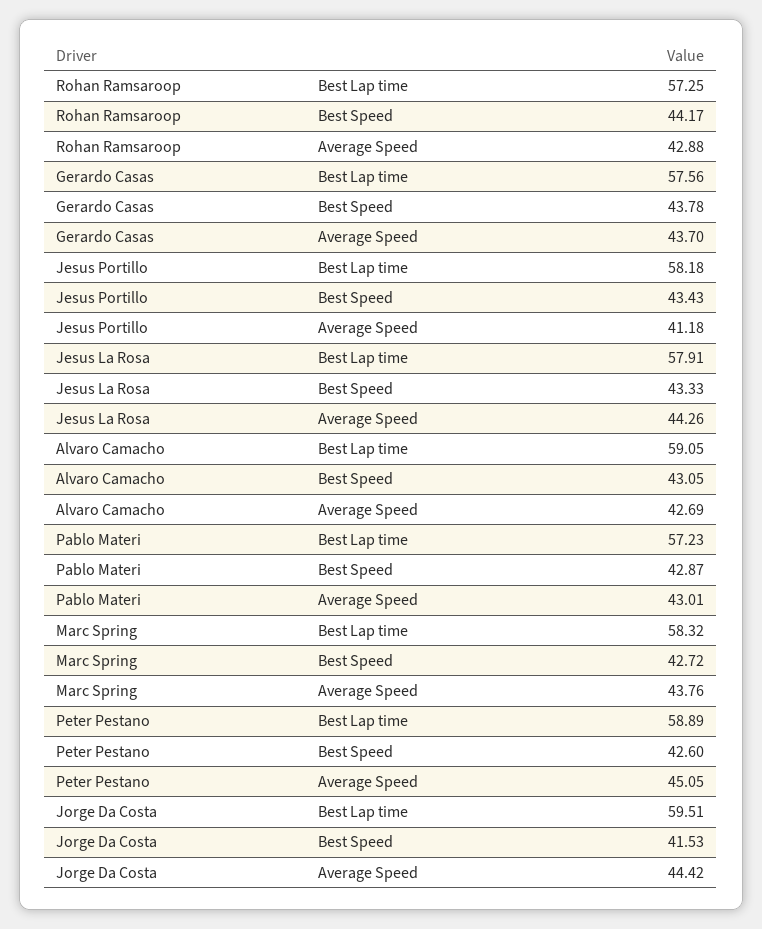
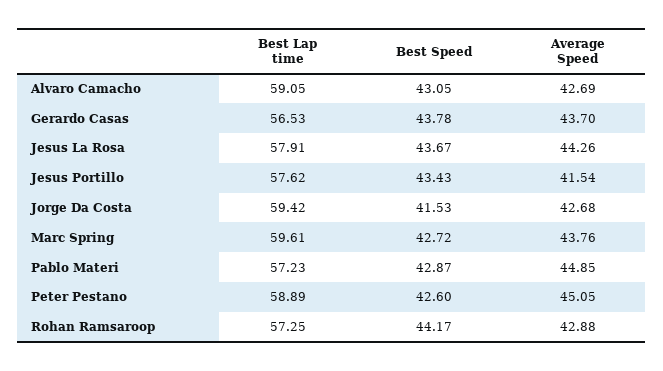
  {
    "Rohan Ramsaroop": {
      "Best Lap time": 57.25,
      "Best Speed": 44.17,
      "Average Speed": 42.88
    },
    "Gerardo Casas": {
-     "Best Lap time": 57.56,
+     "Best Lap time": 56.53,
      "Best Speed": 43.78,
      "Average Speed": 43.7
    },
    "Jesus Portillo": {
-     "Best Lap time": 58.18,
+     "Best Lap time": 57.62,
      "Best Speed": 43.43,
-     "Average Speed": 41.18
+     "Average Speed": 41.54
    },
    "Jesus La Rosa": {
      "Best Lap time": 57.91,
-     "Best Speed": 43.33,
+     "Best Speed": 43.67,
      "Average Speed": 44.26
    },
    "Alvaro Camacho": {
      "Best Lap time": 59.05,
      "Best Speed": 43.05,
      "Average Speed": 42.69
    },
    "Pablo Materi": {
      "Best Lap time": 57.23,
      "Best Speed": 42.87,
-     "Average Speed": 43.01
+     "Average Speed": 44.85
    },
    "Marc Spring": {
-     "Best Lap time": 58.32,
+     "Best Lap time": 59.61,
      "Best Speed": 42.72,
      "Average Speed": 43.76
    },
    "Peter Pestano": {
      "Best Lap time": 58.89,
      "Best Speed": 42.6,
      "Average Speed": 45.05
    },
    "Jorge Da Costa": {
-     "Best Lap time": 59.51,
+     "Best Lap time": 59.42,
      "Best Speed": 41.53,
-     "Average Speed": 44.42
+     "Average Speed": 42.68
    }
  }

